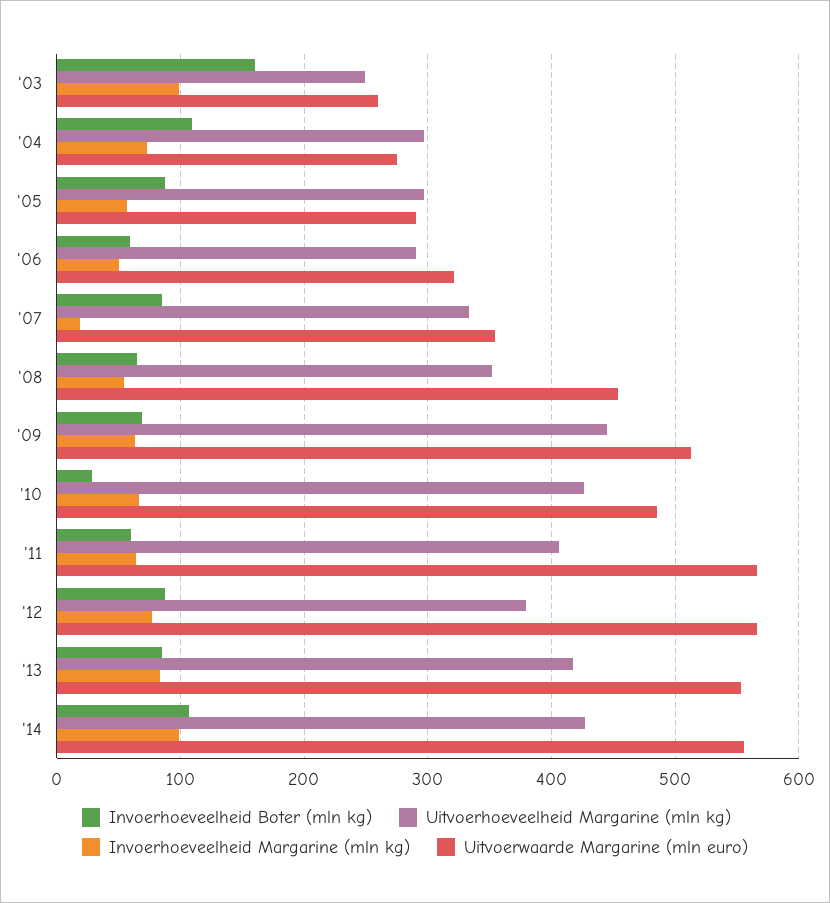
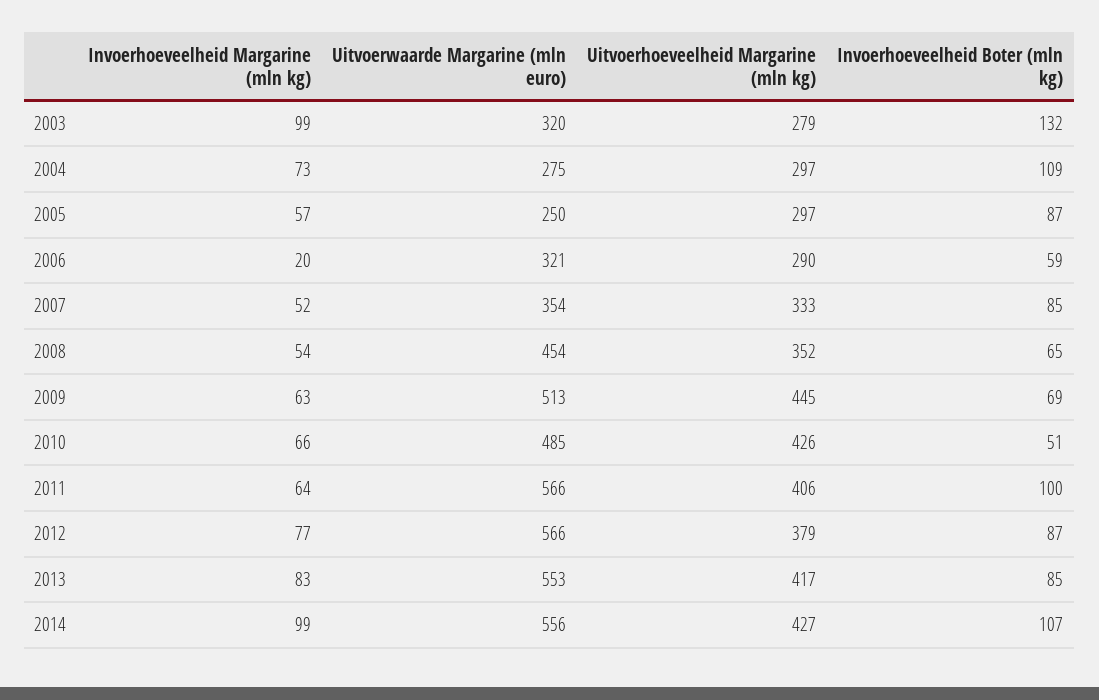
  {
    "Invoerhoeveelheid Boter (mln kg)": {
-     "'03": 160,
+     "'03": 132,
      "'04": 109,
      "'05": 87,
      "'06": 59,
      "'07": 85,
      "'08": 65,
      "'09": 69,
-     "'10": 30,
+     "'10": 51,
-     "'11": 60,
+     "'11": 100,
      "'12": 87,
      "'13": 85,
      "'14": 107
    },
    "Uitvoerhoeveelheid Margarine (mln kg)": {
-     "'03": 250,
+     "'03": 279,
      "'04": 297,
      "'05": 297,
      "'06": 290,
      "'07": 333,
      "'08": 352,
      "'09": 445,
      "'10": 426,
      "'11": 406,
      "'12": 379,
      "'13": 417,
      "'14": 427
    },
    "Invoerhoeveelheid Margarine (mln kg)": {
      "'03": 99,
      "'04": 73,
      "'05": 57,
-     "'06": 50,
+     "'06": 20,
-     "'07": 20,
+     "'07": 52,
      "'08": 54,
      "'09": 63,
      "'10": 66,
      "'11": 64,
      "'12": 77,
      "'13": 83,
      "'14": 99
    },
    "Uitvoerwaarde Margarine (mln euro)": {
-     "'03": 260,
+     "'03": 320,
      "'04": 275,
-     "'05": 290,
+     "'05": 250,
      "'06": 321,
      "'07": 354,
      "'08": 454,
      "'09": 513,
      "'10": 485,
      "'11": 566,
      "'12": 566,
      "'13": 553,
      "'14": 556
    }
  }

